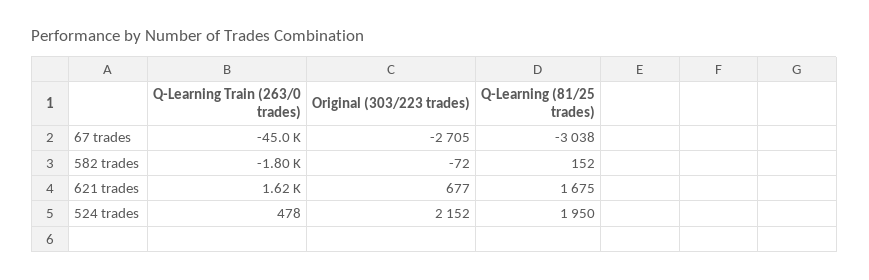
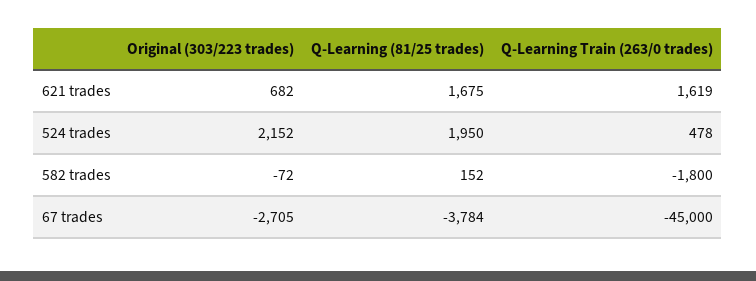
  {
    "Q-Learning Train (263/0 trades)": {
      "67 trades": -45000,
      "582 trades": -1800,
      "621 trades": 1619,
      "524 trades": 478
    },
    "Original (303/223 trades)": {
      "67 trades": -2705,
      "582 trades": -72,
-     "621 trades": 677,
+     "621 trades": 682,
      "524 trades": 2152
    },
    "Q-Learning (81/25 trades)": {
-     "67 trades": -3038,
+     "67 trades": -3784,
      "582 trades": 152,
      "621 trades": 1675,
      "524 trades": 1950
    }
  }

